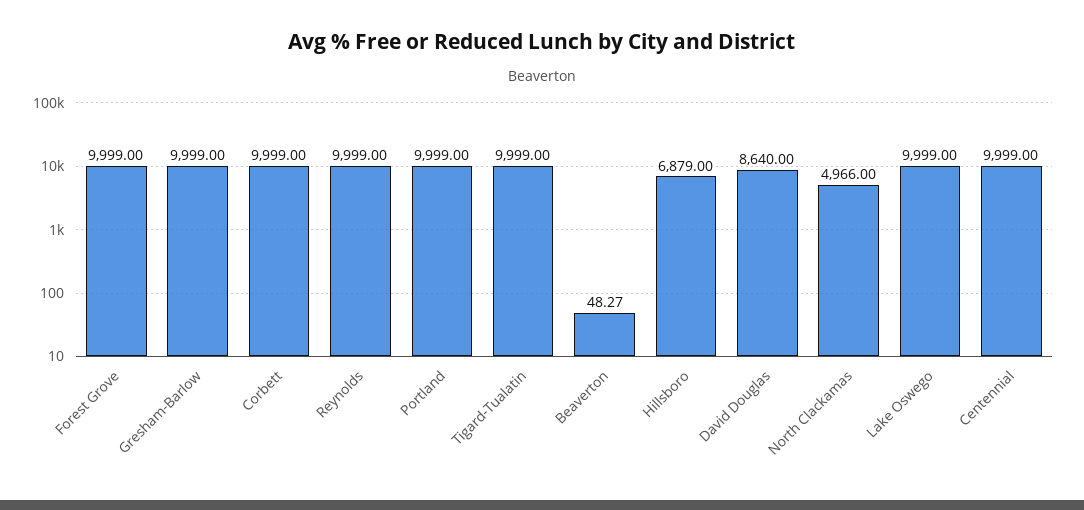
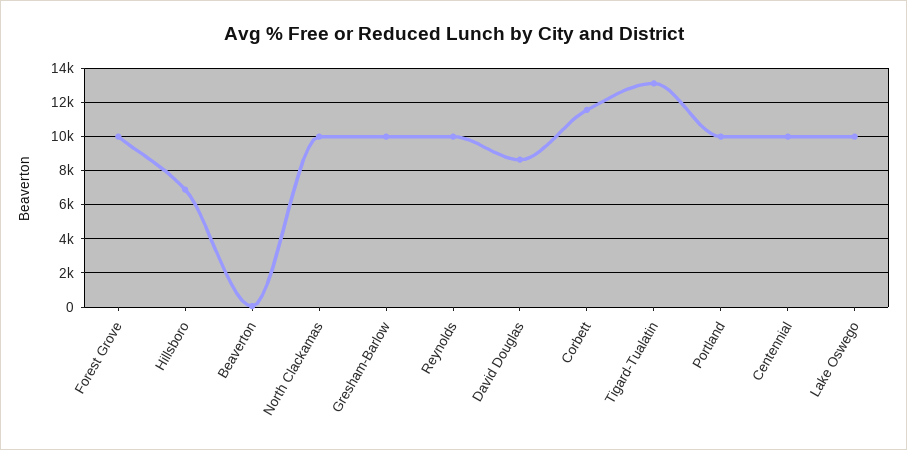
  {
    "Forest Grove": 9999,
    "Gresham-Barlow": 9999,
-   "Corbett": 9999,
+   "Corbett": 11500,
    "Reynolds": 9999,
    "Portland": 9999,
-   "Tigard-Tualatin": 9999,
+   "Tigard-Tualatin": 13000,
    "Beaverton": 48.27,
    "Hillsboro": 6879,
    "David Douglas": 8640,
-   "North Clackamas": 4966,
+   "North Clackamas": 10000,
    "Lake Oswego": 9999,
    "Centennial": 9999
  }

